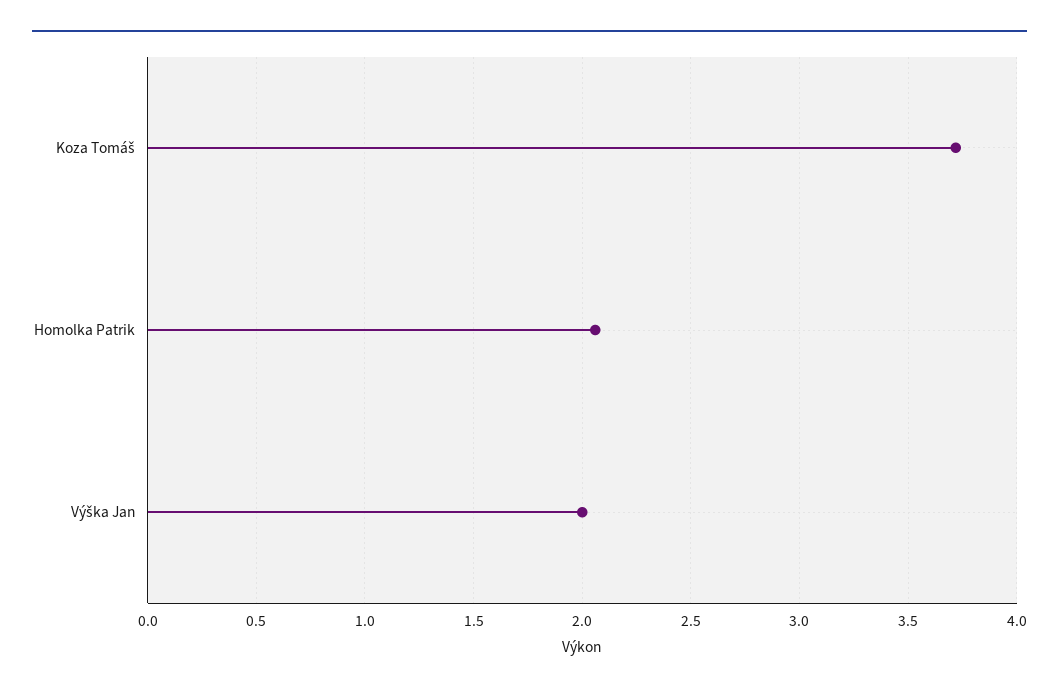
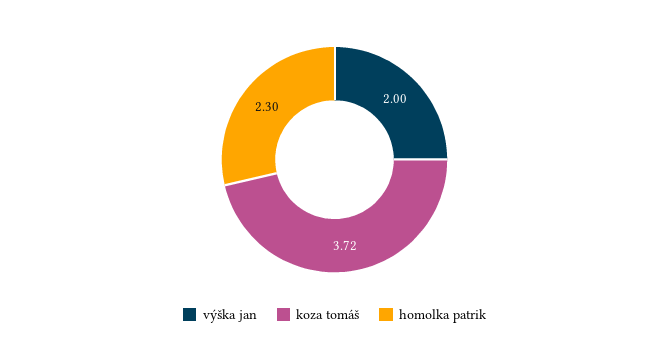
  {
    "Koza Tomáš": 3.72,
-   "Homolka Patrik": 2.05,
+   "Homolka Patrik": 2.3,
    "Výška Jan": 2
  }

